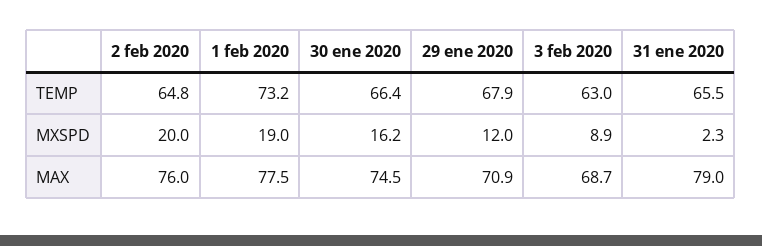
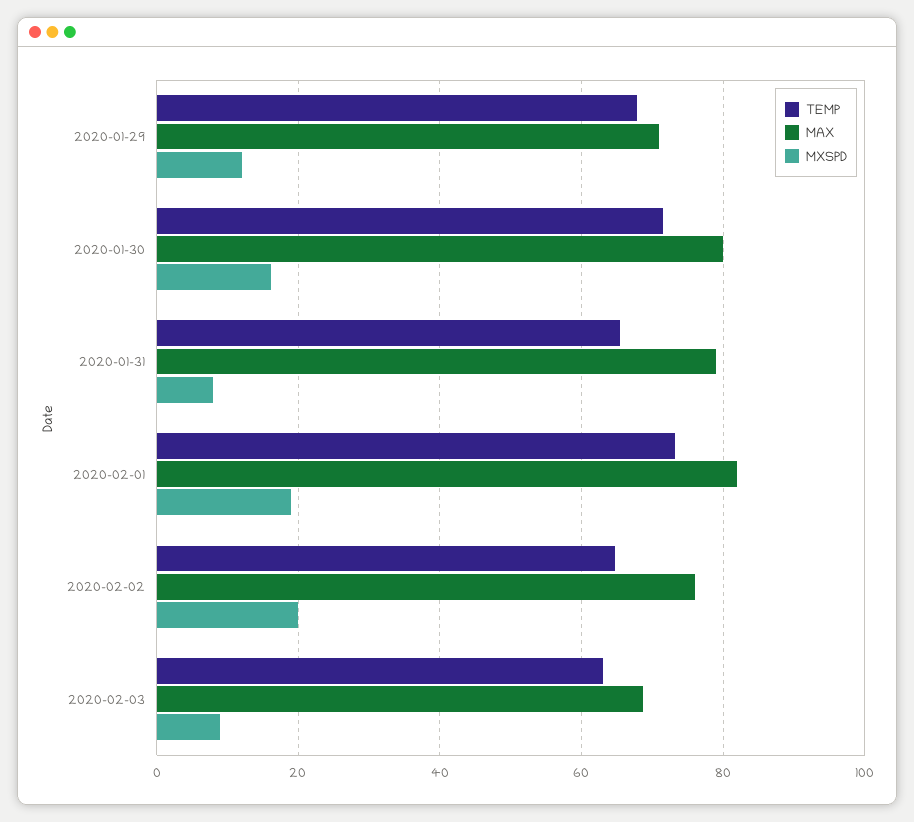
  {
    "TEMP": {
      "2 feb 2020": 64.8,
      "1 feb 2020": 73.2,
-     "30 ene 2020": 66.4,
+     "30 ene 2020": 72,
      "29 ene 2020": 67.9,
      "3 feb 2020": 63,
      "31 ene 2020": 65.5
    },
    "MXSPD": {
      "2 feb 2020": 20,
      "1 feb 2020": 19,
      "30 ene 2020": 16.2,
      "29 ene 2020": 12,
      "3 feb 2020": 8.9,
-     "31 ene 2020": 2.3
+     "31 ene 2020": 8
    },
    "MAX": {
      "2 feb 2020": 76,
-     "1 feb 2020": 77.5,
+     "1 feb 2020": 82,
-     "30 ene 2020": 74.5,
+     "30 ene 2020": 80,
      "29 ene 2020": 70.9,
      "3 feb 2020": 68.7,
      "31 ene 2020": 79
    }
  }

